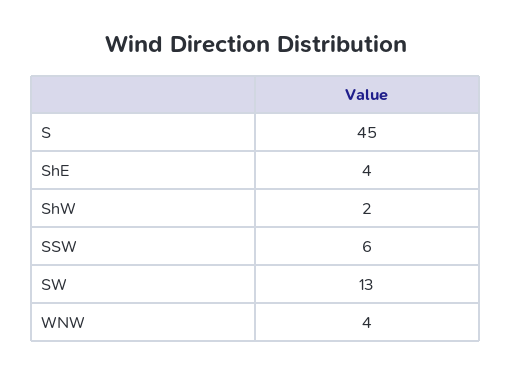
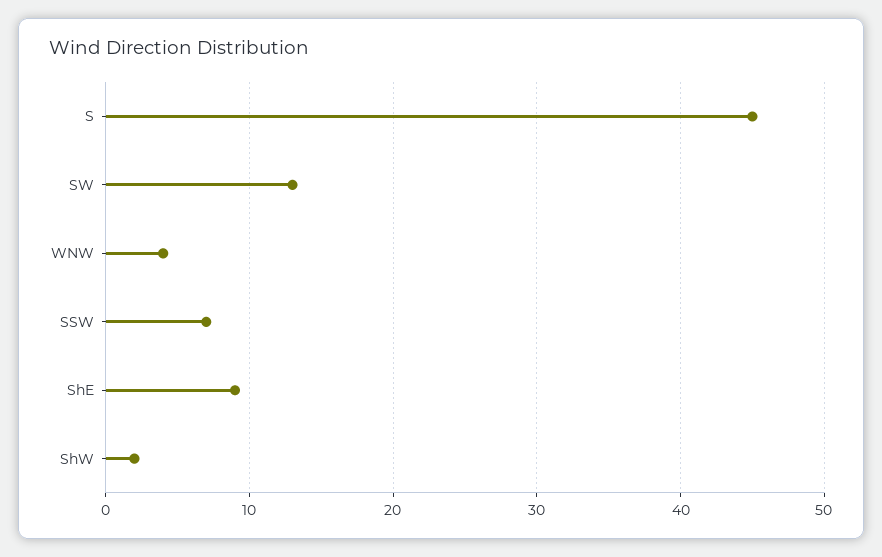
  {
    "S": 45,
-   "ShE": 4,
+   "ShE": 9,
    "ShW": 2,
-   "SSW": 6,
+   "SSW": 7,
    "SW": 13,
    "WNW": 4
  }

